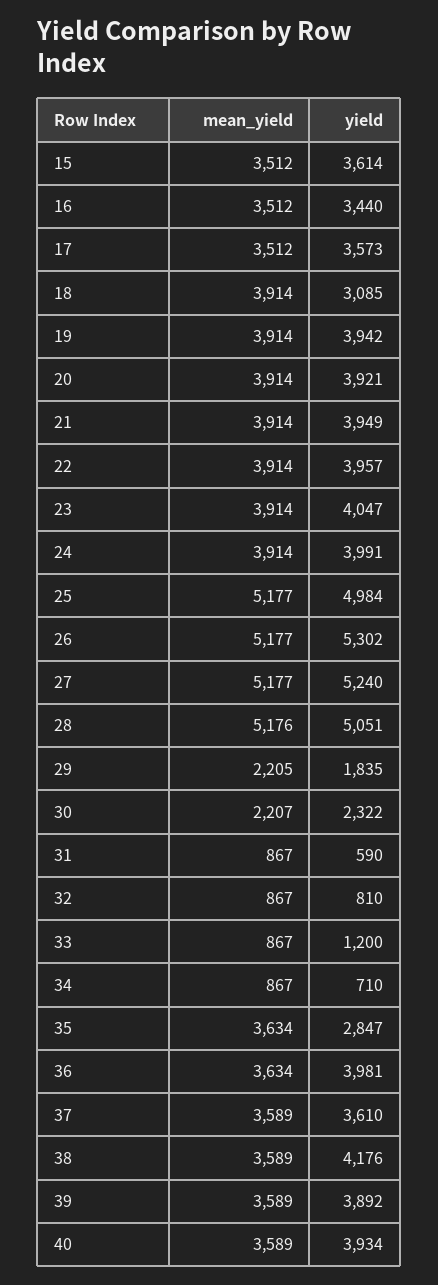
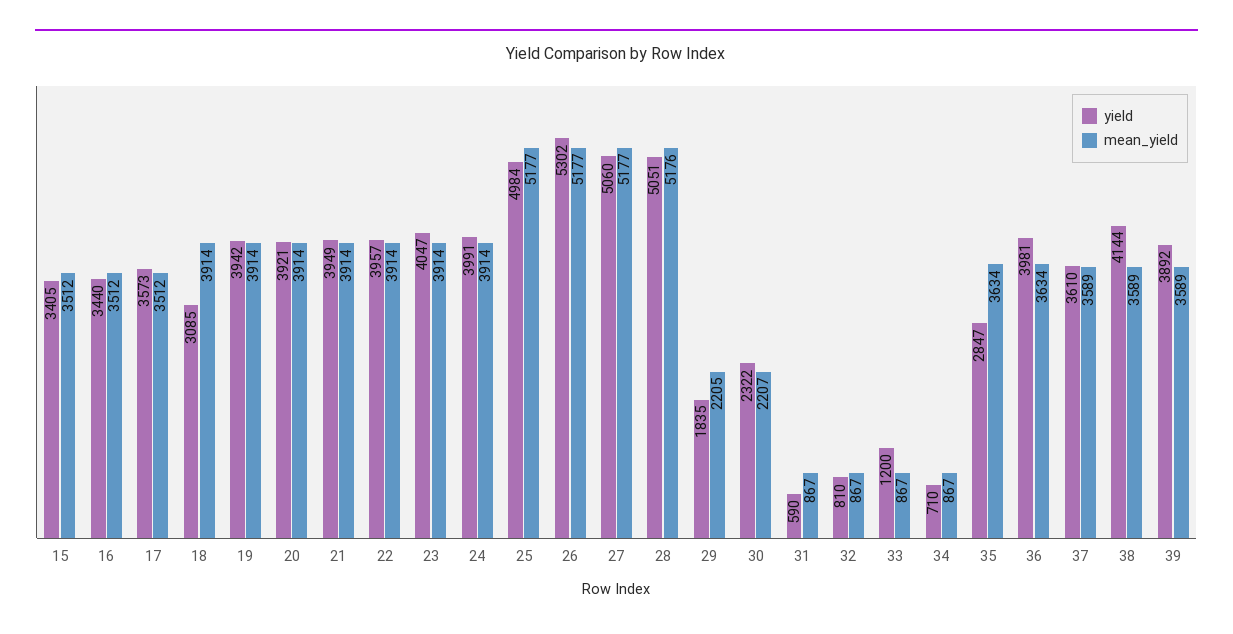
  {
    "mean_yield": {
      "15": 3512,
      "16": 3512,
      "17": 3512,
      "18": 3914,
      "19": 3914,
      "20": 3914,
      "21": 3914,
      "22": 3914,
      "23": 3914,
      "24": 3914,
      "25": 5177,
      "26": 5177,
      "27": 5177,
      "28": 5176,
      "29": 2205,
      "30": 2207,
      "31": 867,
      "32": 867,
      "33": 867,
      "34": 867,
      "35": 3634,
      "36": 3634,
      "37": 3589,
      "38": 3589,
-     "39": 3589,
+     "39": 3589
-     "40": 3589
    },
    "yield": {
-     "15": 3614,
+     "15": 3405,
      "16": 3440,
      "17": 3573,
      "18": 3085,
      "19": 3942,
      "20": 3921,
      "21": 3949,
      "22": 3957,
      "23": 4047,
      "24": 3991,
      "25": 4984,
      "26": 5302,
-     "27": 5240,
+     "27": 5060,
      "28": 5051,
      "29": 1835,
      "30": 2322,
      "31": 590,
      "32": 810,
      "33": 1200,
      "34": 710,
      "35": 2847,
      "36": 3981,
      "37": 3610,
-     "38": 4176,
+     "38": 4144,
-     "39": 3892,
+     "39": 3892
-     "40": 3934
    }
  }

